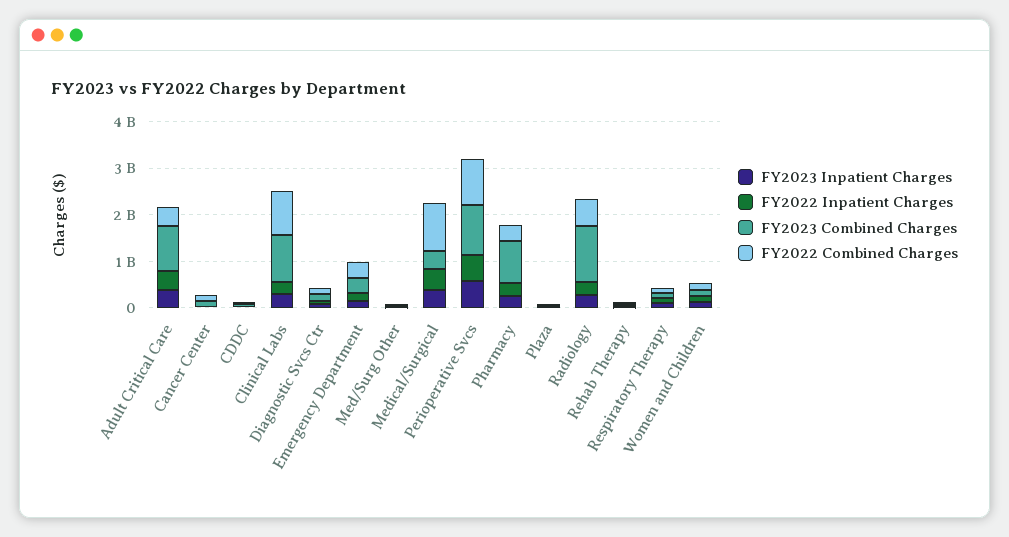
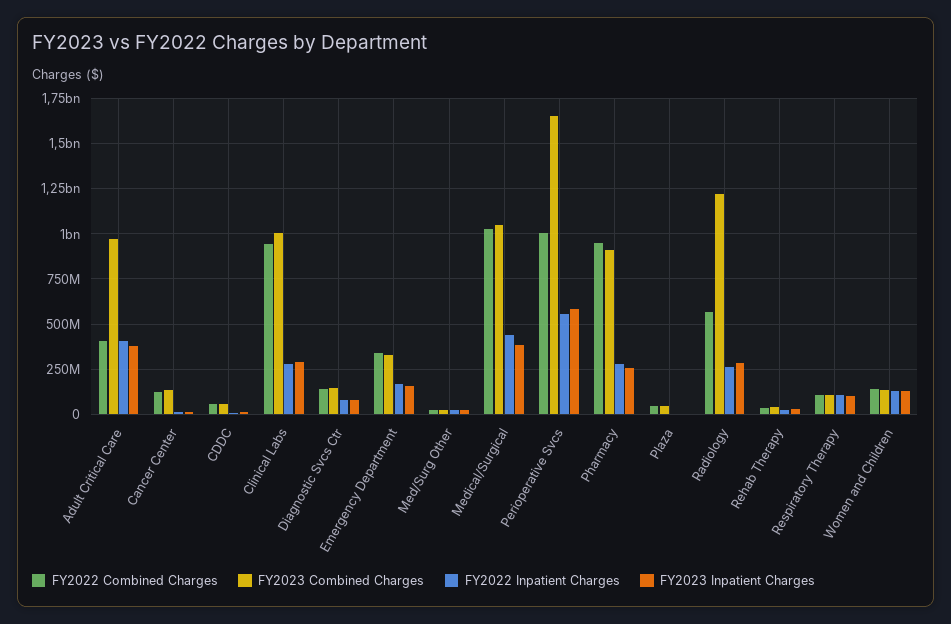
  {
    "FY2023 Inpatient Charges": {
      "Adult Critical Care": 400000000,
      "Cancer Center": 0,
      "CDDC": 0,
      "Clinical Labs": 300000000,
      "Diagnostic Svcs Ctr": 100000000,
      "Emergency Department": 150000000,
      "Med/Surg Other": 0,
      "Medical/Surgical": 400000000,
      "Perioperative Svcs": 600000000,
      "Pharmacy": 250000000,
      "Plaza": 0,
      "Radiology": 300000000,
      "Rehab Therapy": 50000000,
      "Respiratory Therapy": 100000000,
      "Women and Children": 150000000
    },
    "FY2022 Inpatient Charges": {
      "Adult Critical Care": 400000000,
      "Cancer Center": 0,
      "CDDC": 0,
      "Clinical Labs": 300000000,
      "Diagnostic Svcs Ctr": 100000000,
      "Emergency Department": 150000000,
      "Med/Surg Other": 0,
      "Medical/Surgical": 450000000,
      "Perioperative Svcs": 550000000,
      "Pharmacy": 300000000,
      "Plaza": 0,
      "Radiology": 250000000,
      "Rehab Therapy": 0,
      "Respiratory Therapy": 100000000,
      "Women and Children": 150000000
    },
    "FY2023 Combined Charges": {
      "Adult Critical Care": 950000000,
      "Cancer Center": 150000000,
      "CDDC": 50000000,
      "Clinical Labs": 1000000000,
      "Diagnostic Svcs Ctr": 150000000,
      "Emergency Department": 350000000,
      "Med/Surg Other": 50000000,
-     "Medical/Surgical": 400000000,
+     "Medical/Surgical": 1050000000,
-     "Perioperative Svcs": 1000000000,
+     "Perioperative Svcs": 1650000000,
      "Pharmacy": 900000000,
      "Plaza": 50000000,
      "Radiology": 1200000000,
      "Rehab Therapy": 50000000,
      "Respiratory Therapy": 100000000,
      "Women and Children": 150000000
    },
    "FY2022 Combined Charges": {
      "Adult Critical Care": 400000000,
      "Cancer Center": 100000000,
      "CDDC": 50000000,
      "Clinical Labs": 950000000,
      "Diagnostic Svcs Ctr": 150000000,
      "Emergency Department": 350000000,
      "Med/Surg Other": 0,
      "Medical/Surgical": 1050000000,
      "Perioperative Svcs": 1000000000,
-     "Pharmacy": 400000000,
+     "Pharmacy": 950000000,
      "Plaza": 50000000,
      "Radiology": 550000000,
      "Rehab Therapy": 50000000,
      "Respiratory Therapy": 100000000,
      "Women and Children": 150000000
    }
  }

